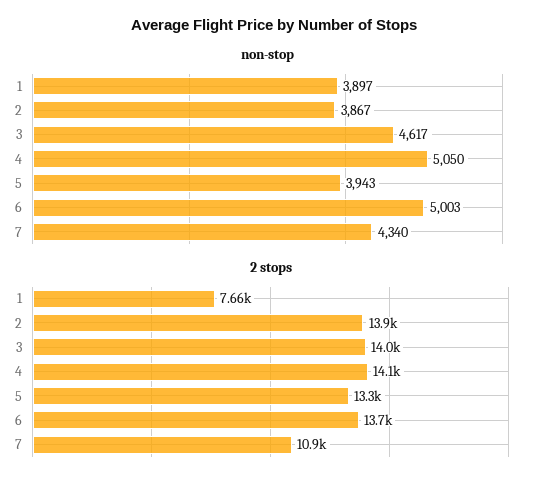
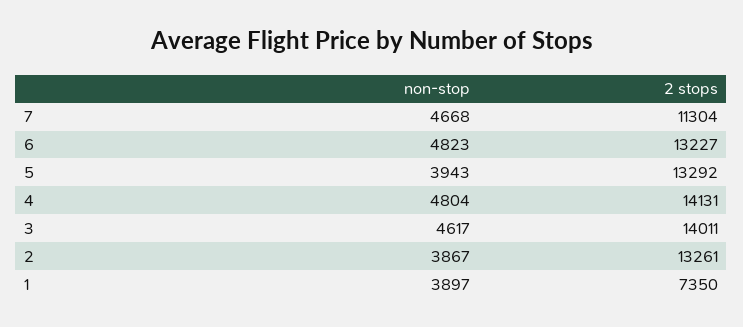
  {
    "non-stop": {
      "1": 3897,
      "2": 3867,
      "3": 4617,
-     "4": 5050,
+     "4": 4804,
      "5": 3943,
-     "6": 5003,
+     "6": 4823,
-     "7": 4340
+     "7": 4668
    },
    "2 stops": {
-     "1": 7660,
+     "1": 7350,
-     "2": 13900,
+     "2": 13261,
      "3": 14011,
      "4": 14131,
      "5": 13292,
-     "6": 13700,
+     "6": 13227,
-     "7": 10900
+     "7": 11304
    }
  }

